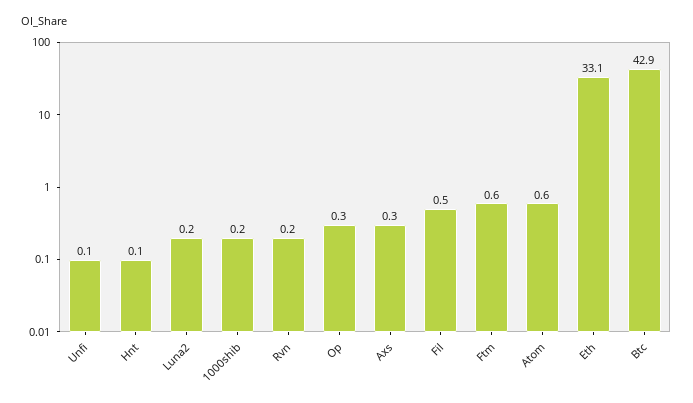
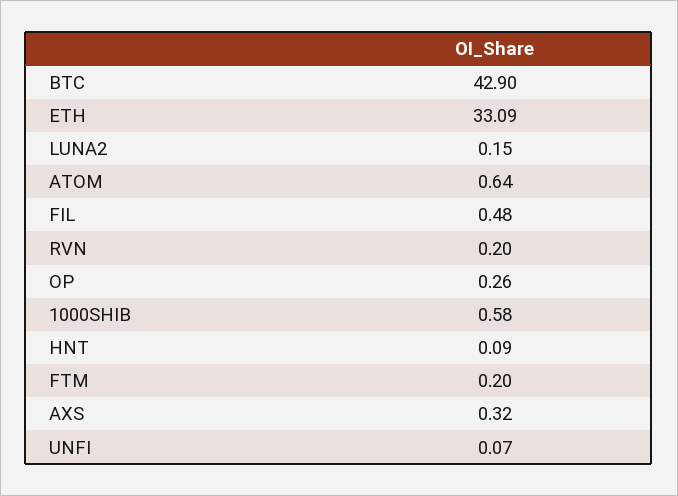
  {
    "Unfi": 0.07,
    "Hnt": 0.09,
    "Luna2": 0.15,
-   "1000shib": 0.2,
+   "1000shib": 0.58,
    "Rvn": 0.2,
    "Op": 0.26,
    "Axs": 0.32,
    "Fil": 0.48,
-   "Ftm": 0.6,
+   "Ftm": 0.2,
    "Atom": 0.64,
    "Eth": 33.09,
    "Btc": 42.9
  }

